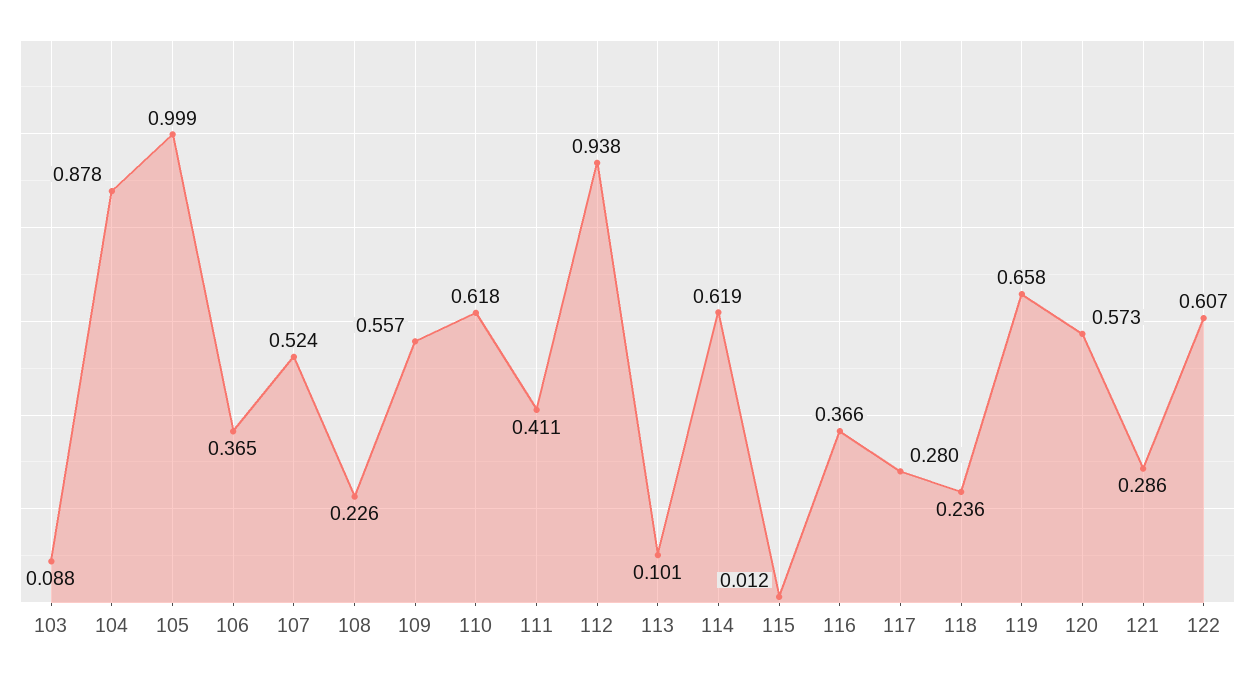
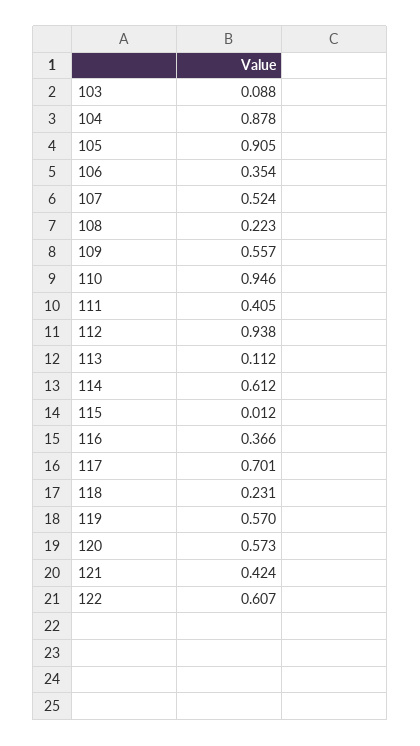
  {
    "103": 0.088,
    "104": 0.878,
-   "105": 0.999,
+   "105": 0.905,
-   "106": 0.365,
+   "106": 0.354,
    "107": 0.524,
-   "108": 0.226,
+   "108": 0.223,
    "109": 0.557,
-   "110": 0.618,
+   "110": 0.946,
-   "111": 0.411,
+   "111": 0.405,
    "112": 0.938,
-   "113": 0.101,
+   "113": 0.112,
-   "114": 0.619,
+   "114": 0.612,
    "115": 0.012,
    "116": 0.366,
-   "117": 0.28,
+   "117": 0.701,
-   "118": 0.236,
+   "118": 0.231,
-   "119": 0.658,
+   "119": 0.57,
    "120": 0.573,
-   "121": 0.286,
+   "121": 0.424,
    "122": 0.607
  }

